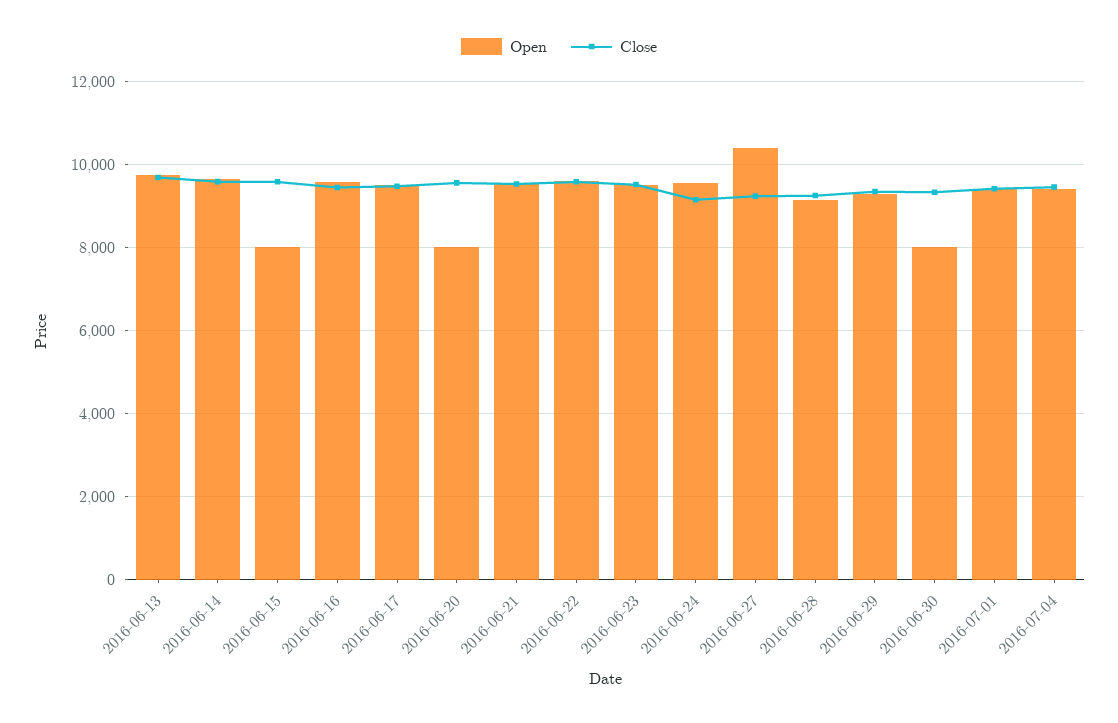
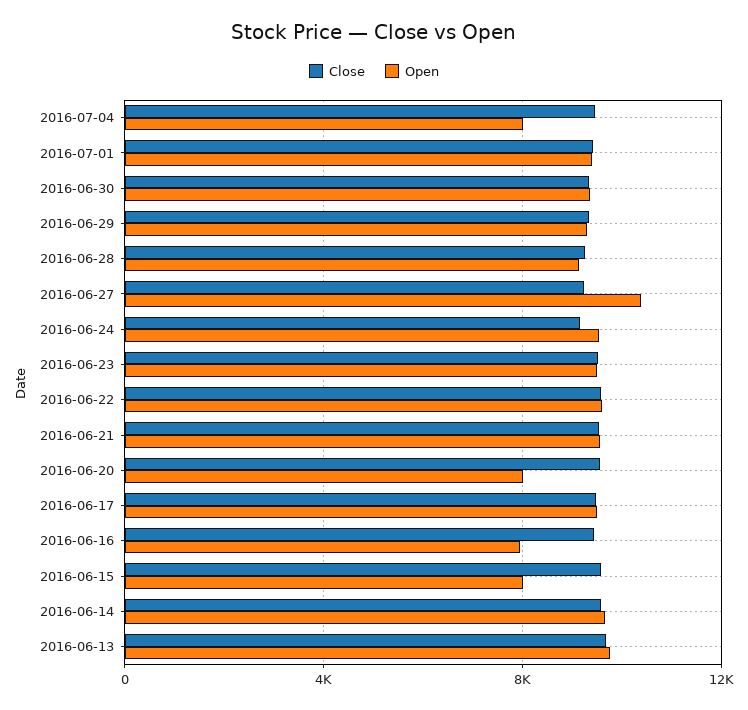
  {
    "Open": {
      "2016-06-13": 9800,
      "2016-06-14": 9600,
      "2016-06-15": 8000,
-     "2016-06-16": 9600,
+     "2016-06-16": 8000,
      "2016-06-17": 9600,
      "2016-06-20": 8000,
      "2016-06-21": 9600,
      "2016-06-22": 9600,
      "2016-06-23": 9600,
      "2016-06-24": 9600,
      "2016-06-27": 10400,
      "2016-06-28": 9200,
      "2016-06-29": 9200,
-     "2016-06-30": 8000,
+     "2016-06-30": 9500,
      "2016-07-01": 9400,
-     "2016-07-04": 9400
+     "2016-07-04": 8000
    },
    "Close": {
      "2016-06-13": 9600,
      "2016-06-14": 9600,
      "2016-06-15": 9600,
      "2016-06-16": 9400,
      "2016-06-17": 9400,
      "2016-06-20": 9600,
      "2016-06-21": 9600,
      "2016-06-22": 9600,
      "2016-06-23": 9600,
      "2016-06-24": 9200,
      "2016-06-27": 9200,
      "2016-06-28": 9200,
      "2016-06-29": 9400,
      "2016-06-30": 9400,
      "2016-07-01": 9400,
      "2016-07-04": 9400
    }
  }

